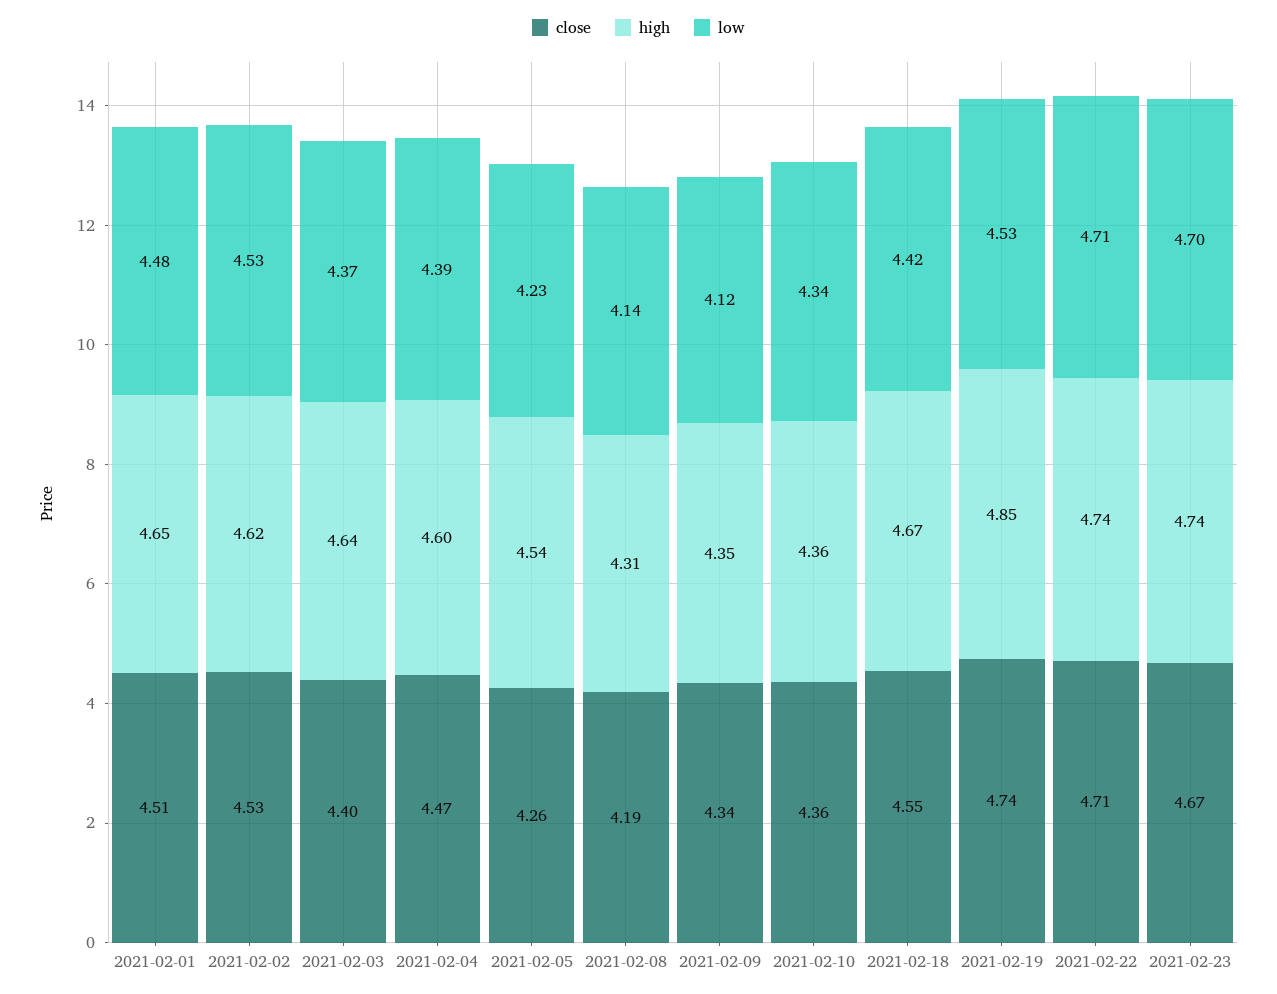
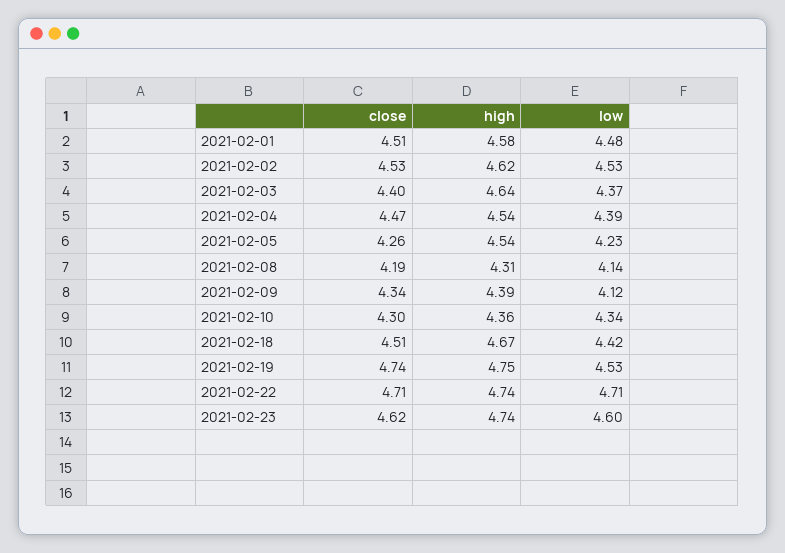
  {
    "close": {
      "2021-02-01": 4.51,
      "2021-02-02": 4.53,
      "2021-02-03": 4.4,
      "2021-02-04": 4.47,
      "2021-02-05": 4.26,
      "2021-02-08": 4.19,
      "2021-02-09": 4.34,
-     "2021-02-10": 4.36,
+     "2021-02-10": 4.3,
-     "2021-02-18": 4.55,
+     "2021-02-18": 4.51,
      "2021-02-19": 4.74,
      "2021-02-22": 4.71,
-     "2021-02-23": 4.67
+     "2021-02-23": 4.62
    },
    "high": {
-     "2021-02-01": 4.65,
+     "2021-02-01": 4.58,
      "2021-02-02": 4.62,
      "2021-02-03": 4.64,
-     "2021-02-04": 4.6,
+     "2021-02-04": 4.54,
      "2021-02-05": 4.54,
      "2021-02-08": 4.31,
-     "2021-02-09": 4.35,
+     "2021-02-09": 4.39,
      "2021-02-10": 4.36,
      "2021-02-18": 4.67,
-     "2021-02-19": 4.85,
+     "2021-02-19": 4.75,
      "2021-02-22": 4.74,
      "2021-02-23": 4.74
    },
    "low": {
      "2021-02-01": 4.48,
      "2021-02-02": 4.53,
      "2021-02-03": 4.37,
      "2021-02-04": 4.39,
      "2021-02-05": 4.23,
      "2021-02-08": 4.14,
      "2021-02-09": 4.12,
      "2021-02-10": 4.34,
      "2021-02-18": 4.42,
      "2021-02-19": 4.53,
      "2021-02-22": 4.71,
-     "2021-02-23": 4.7
+     "2021-02-23": 4.6
    }
  }

